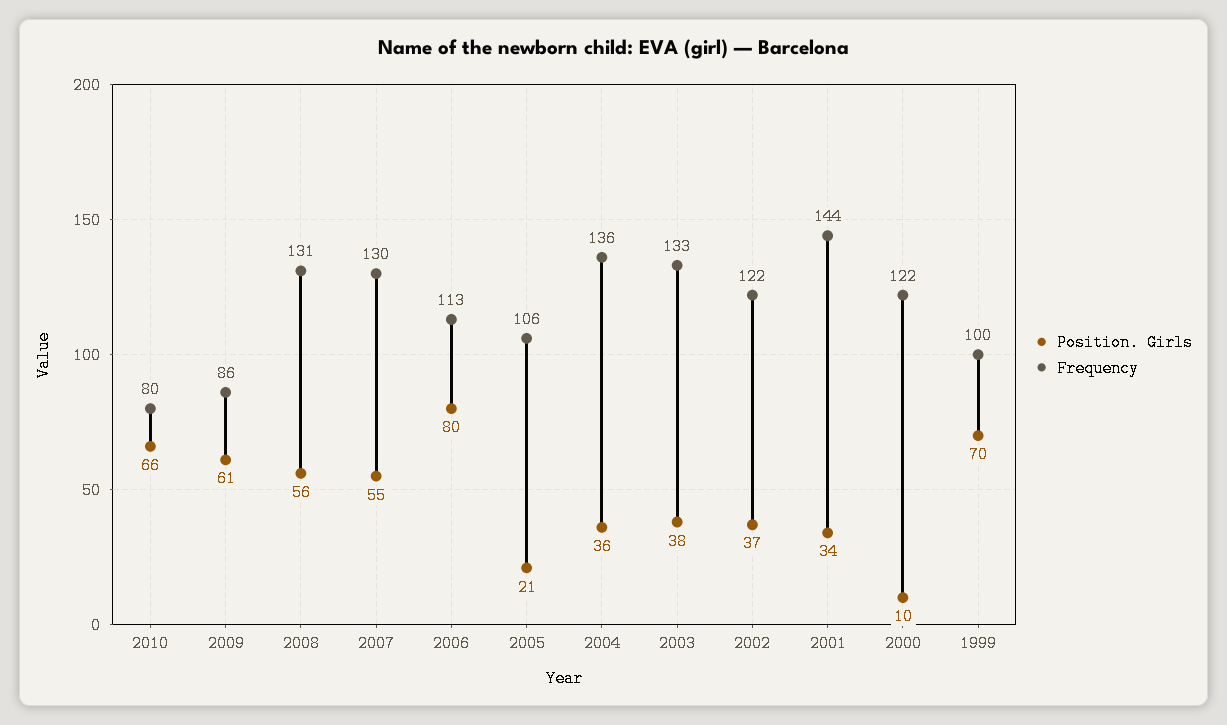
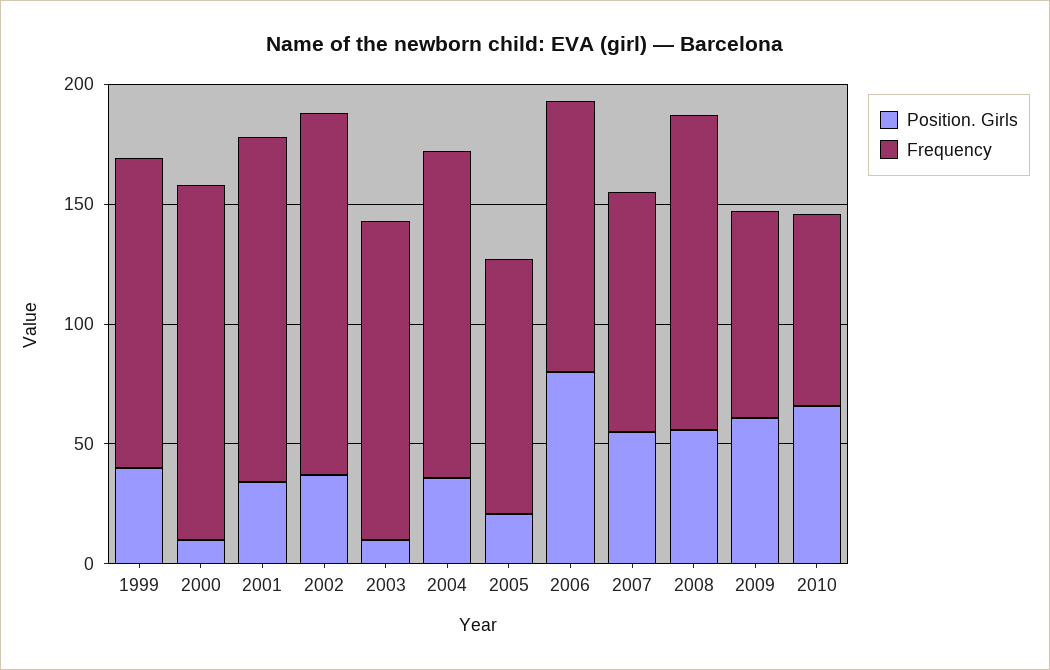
  {
    "Position. Girls": {
      "2010": 66,
      "2009": 61,
      "2008": 56,
      "2007": 55,
      "2006": 80,
      "2005": 21,
      "2004": 36,
-     "2003": 38,
+     "2003": 10,
      "2002": 37,
      "2001": 34,
      "2000": 10,
-     "1999": 70
+     "1999": 40
    },
    "Frequency": {
      "2010": 80,
      "2009": 86,
      "2008": 131,
-     "2007": 130,
+     "2007": 100,
      "2006": 113,
      "2005": 106,
      "2004": 136,
      "2003": 133,
-     "2002": 122,
+     "2002": 150,
      "2001": 144,
-     "2000": 122,
+     "2000": 150,
-     "1999": 100
+     "1999": 130
    }
  }

